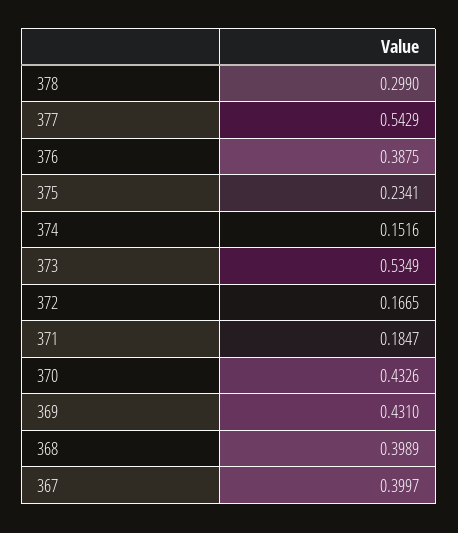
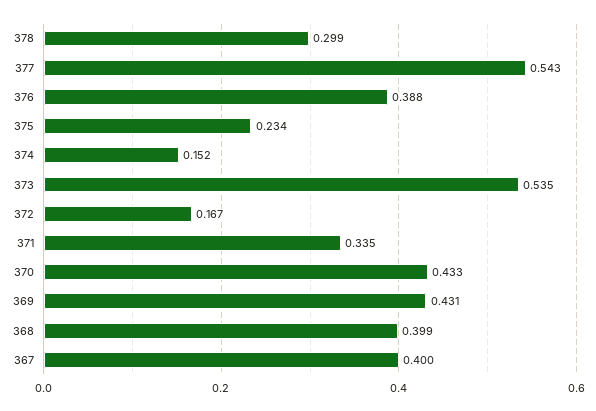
  {
    "378": 0.299,
    "377": 0.5429,
    "376": 0.3875,
    "375": 0.2341,
    "374": 0.1516,
    "373": 0.5349,
    "372": 0.1665,
-   "371": 0.1847,
+   "371": 0.335,
    "370": 0.4326,
    "369": 0.431,
    "368": 0.3989,
    "367": 0.3997
  }

